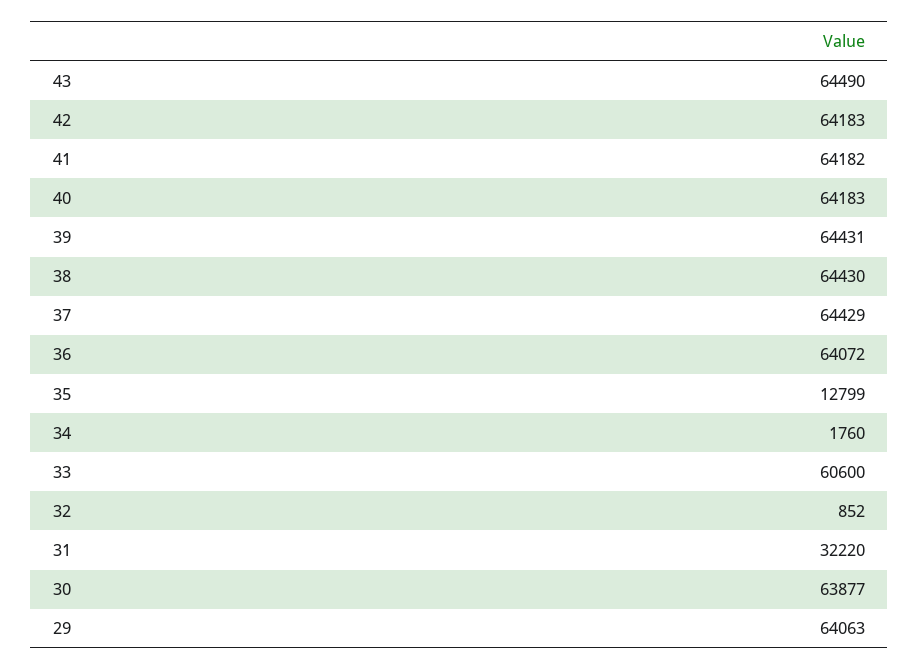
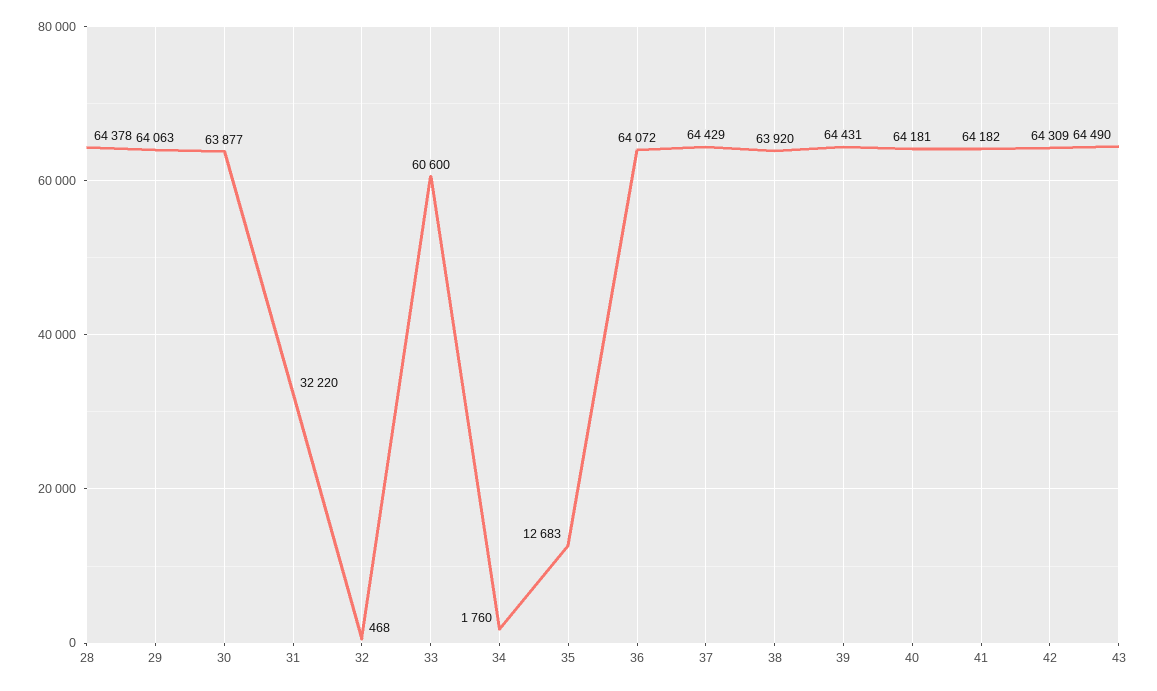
  {
    "43": 64490,
-   "42": 64183,
+   "42": 64309,
    "41": 64182,
-   "40": 64183,
+   "40": 64181,
    "39": 64431,
-   "38": 64430,
+   "38": 63920,
    "37": 64429,
    "36": 64072,
-   "35": 12799,
+   "35": 12683,
    "34": 1760,
    "33": 60600,
-   "32": 852,
+   "32": 468,
    "31": 32220,
    "30": 63877,
-   "29": 64063
+   "29": 64063,
+   "28": 64378
  }

